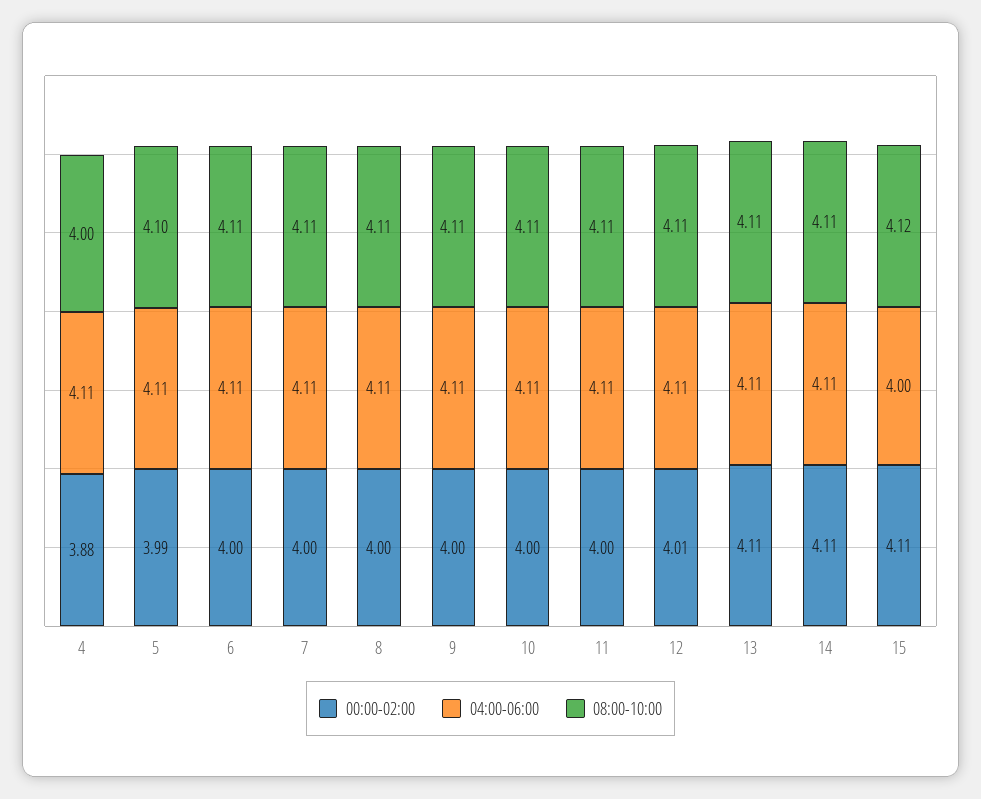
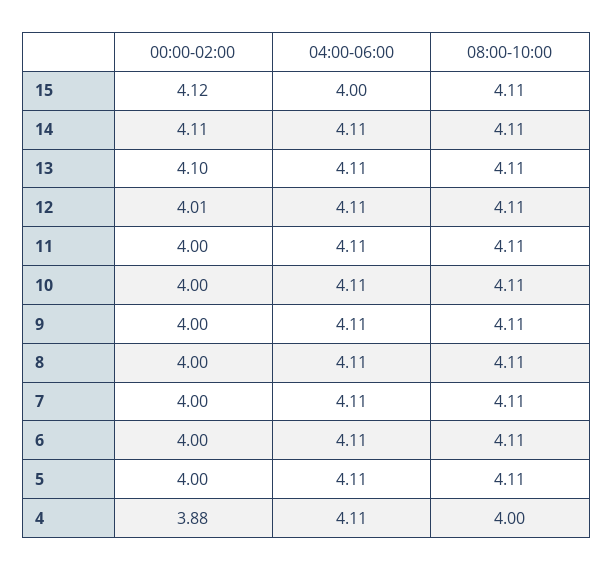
  {
    "00:00-02:00": {
      "4": 3.88,
-     "5": 3.99,
+     "5": 4,
      "6": 4,
      "7": 4,
      "8": 4,
      "9": 4,
      "10": 4,
      "11": 4,
      "12": 4.01,
-     "13": 4.11,
+     "13": 4.1,
      "14": 4.11,
-     "15": 4.11
+     "15": 4.12
    },
    "04:00-06:00": {
      "4": 4.11,
      "5": 4.11,
      "6": 4.11,
      "7": 4.11,
      "8": 4.11,
      "9": 4.11,
      "10": 4.11,
      "11": 4.11,
      "12": 4.11,
      "13": 4.11,
      "14": 4.11,
      "15": 4
    },
    "08:00-10:00": {
      "4": 4,
-     "5": 4.1,
+     "5": 4.11,
      "6": 4.11,
      "7": 4.11,
      "8": 4.11,
      "9": 4.11,
      "10": 4.11,
      "11": 4.11,
      "12": 4.11,
      "13": 4.11,
      "14": 4.11,
-     "15": 4.12
+     "15": 4.11
    }
  }

